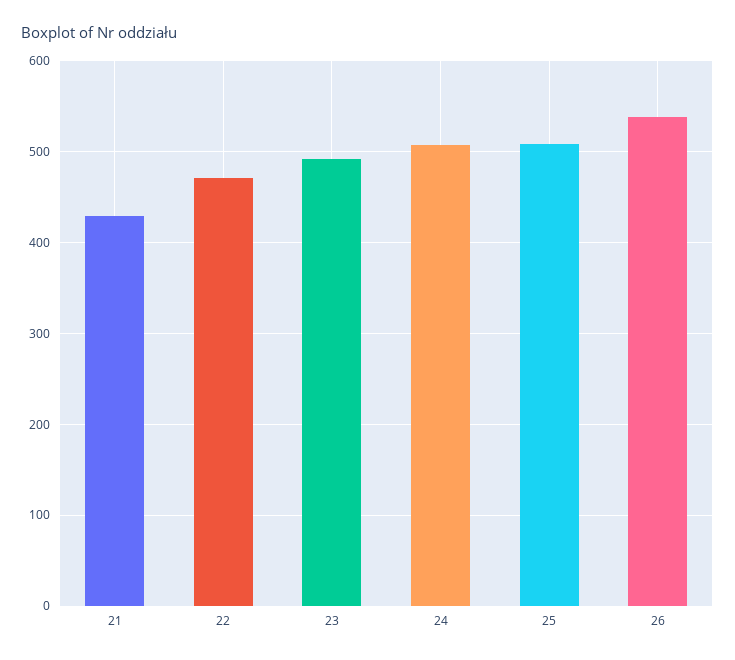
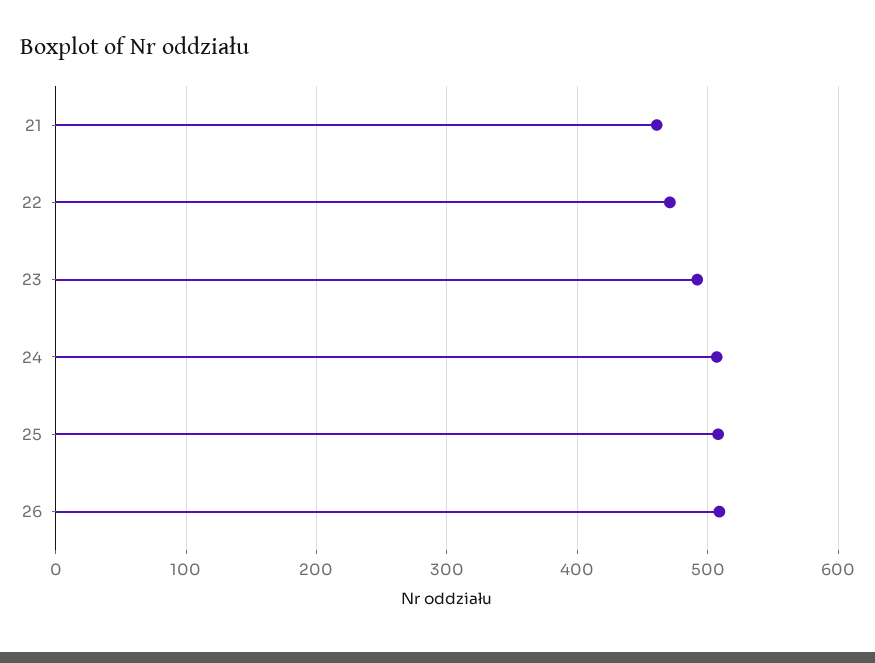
  {
-   "21": 430,
+   "21": 460,
    "22": 470,
    "23": 490,
    "24": 510,
    "25": 510,
-   "26": 540
+   "26": 510
  }

